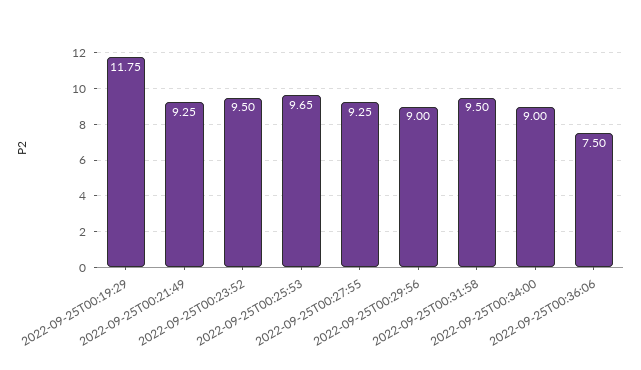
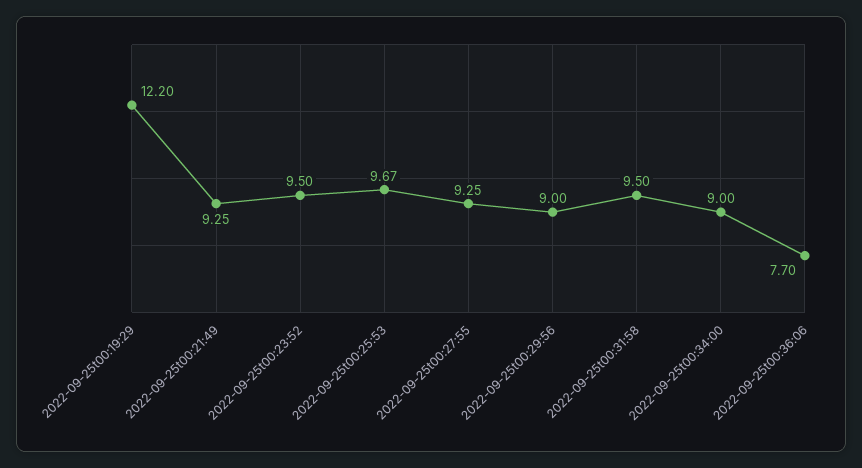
  {
-   "2022-09-25T00:19:29": 11.75,
+   "2022-09-25T00:19:29": 12.2,
    "2022-09-25T00:21:49": 9.25,
    "2022-09-25T00:23:52": 9.5,
-   "2022-09-25T00:25:53": 9.65,
+   "2022-09-25T00:25:53": 9.67,
    "2022-09-25T00:27:55": 9.25,
    "2022-09-25T00:29:56": 9,
    "2022-09-25T00:31:58": 9.5,
    "2022-09-25T00:34:00": 9,
-   "2022-09-25T00:36:06": 7.5
+   "2022-09-25T00:36:06": 7.7
  }

